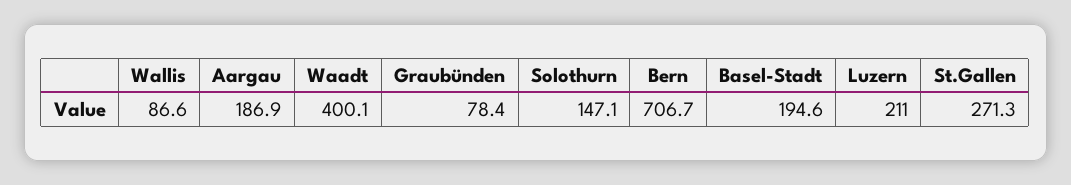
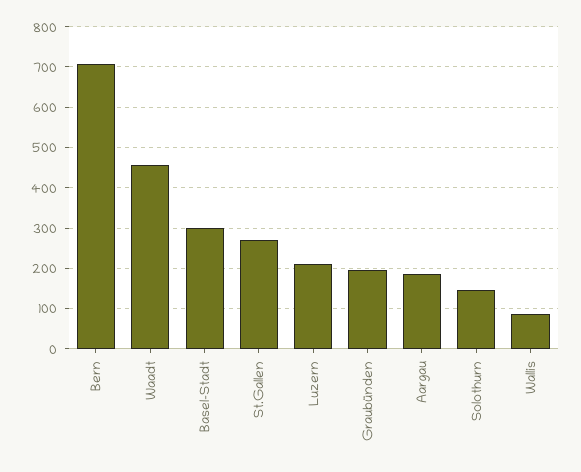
  {
    "Wallis": 86.6,
    "Aargau": 186.9,
-   "Waadt": 400.1,
+   "Waadt": 460,
-   "Graubünden": 78.4,
+   "Graubünden": 200,
    "Solothurn": 147.1,
    "Bern": 706.7,
-   "Basel-Stadt": 194.6,
+   "Basel-Stadt": 300,
    "Luzern": 211,
    "St.Gallen": 271.3
  }

